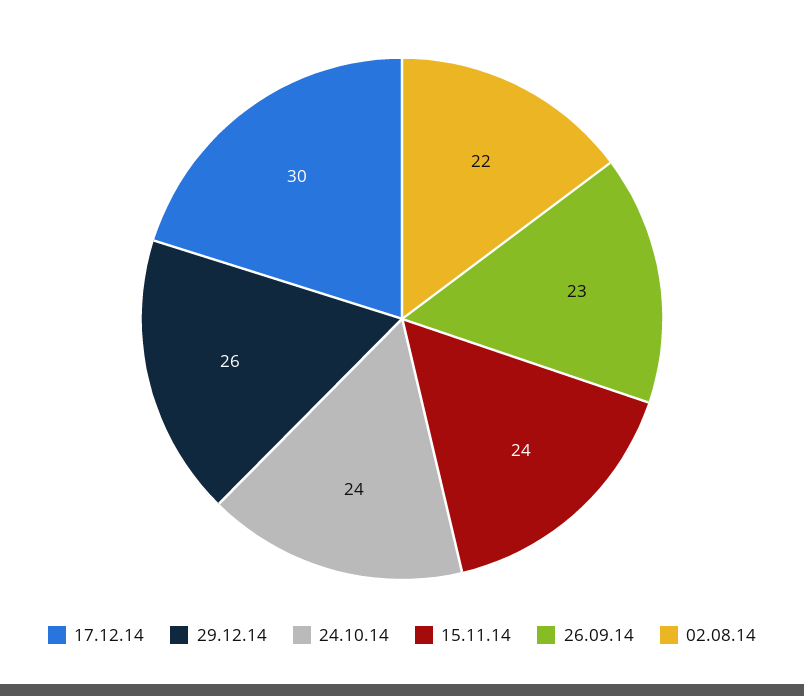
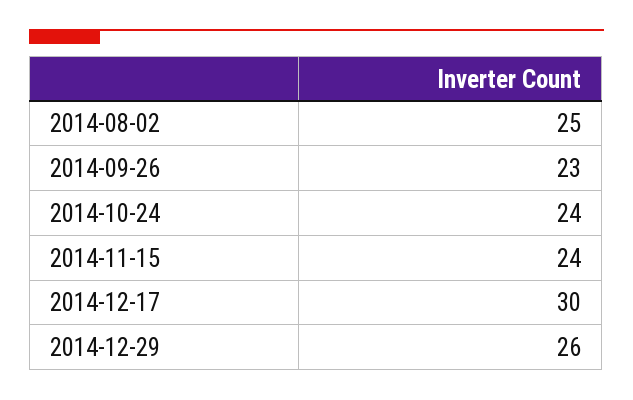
  {
    "17.12.14": 30,
    "29.12.14": 26,
    "24.10.14": 24,
    "15.11.14": 24,
    "26.09.14": 23,
-   "02.08.14": 22
+   "02.08.14": 25
  }

